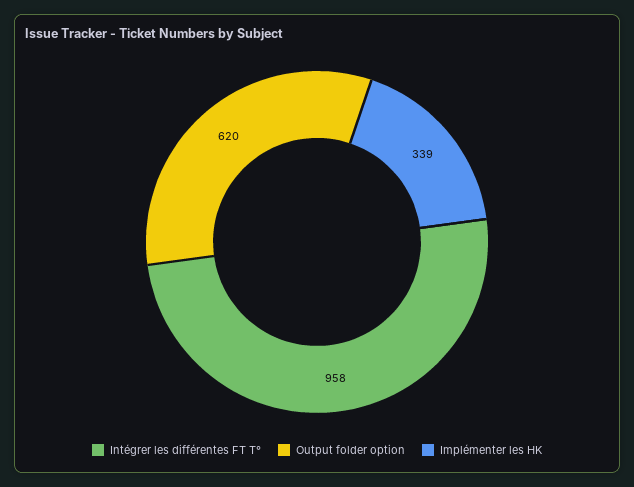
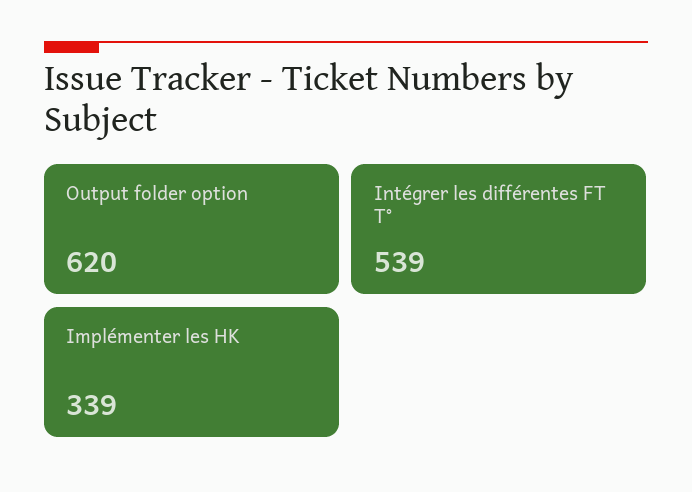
  {
-   "Intégrer les différentes FT T°": 958,
+   "Intégrer les différentes FT T°": 539,
    "Output folder option": 620,
    "Implémenter les HK": 339
  }

